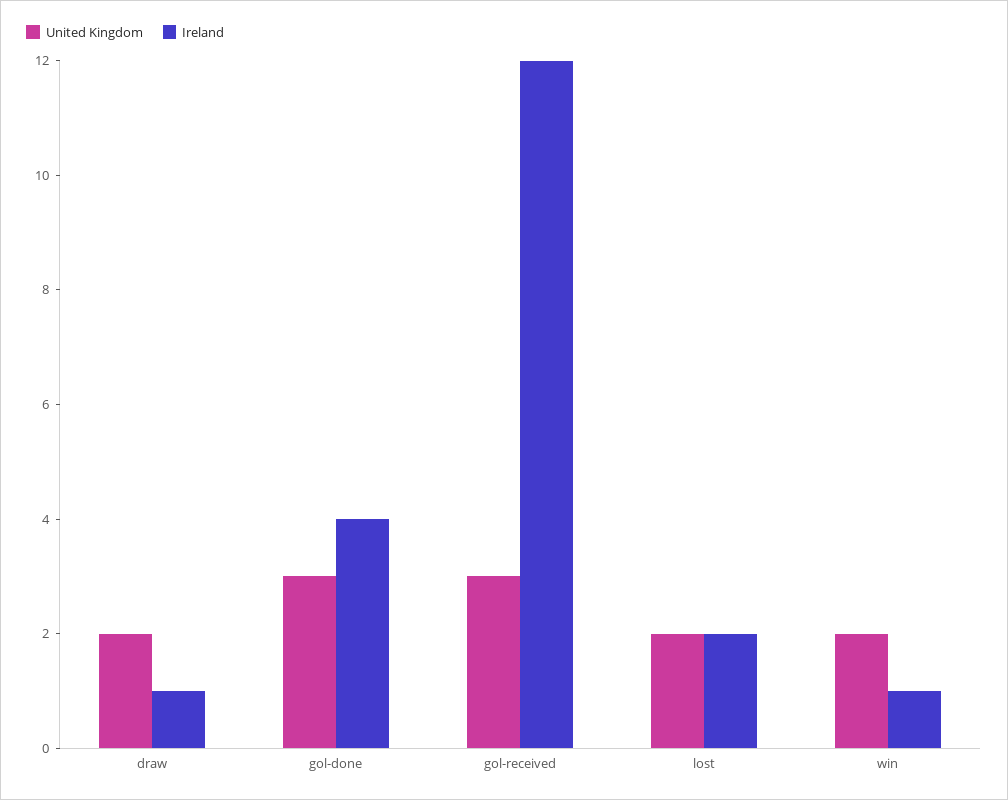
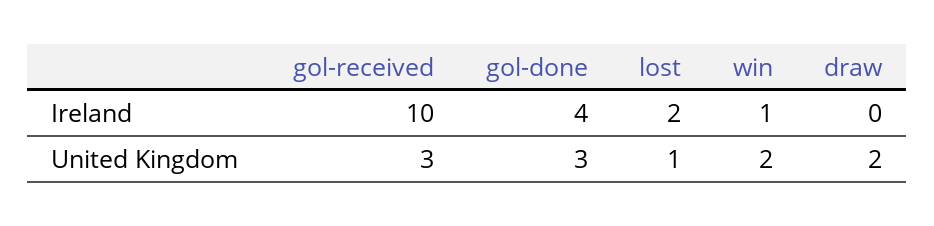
  {
    "United Kingdom": {
      "draw": 2,
      "gol-done": 3,
      "gol-received": 3,
-     "lost": 2,
+     "lost": 1,
      "win": 2
    },
    "Ireland": {
-     "draw": 1,
+     "draw": 0,
      "gol-done": 4,
-     "gol-received": 12,
+     "gol-received": 10,
      "lost": 2,
      "win": 1
    }
  }

